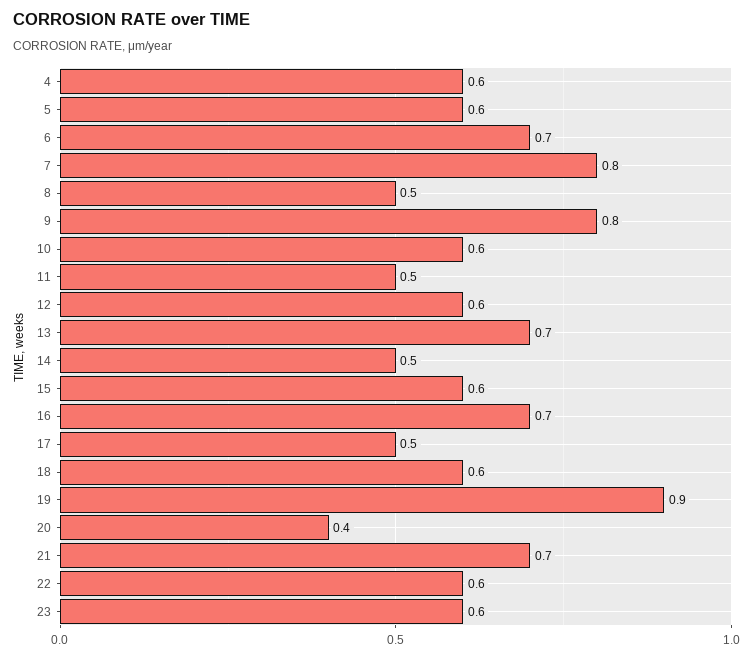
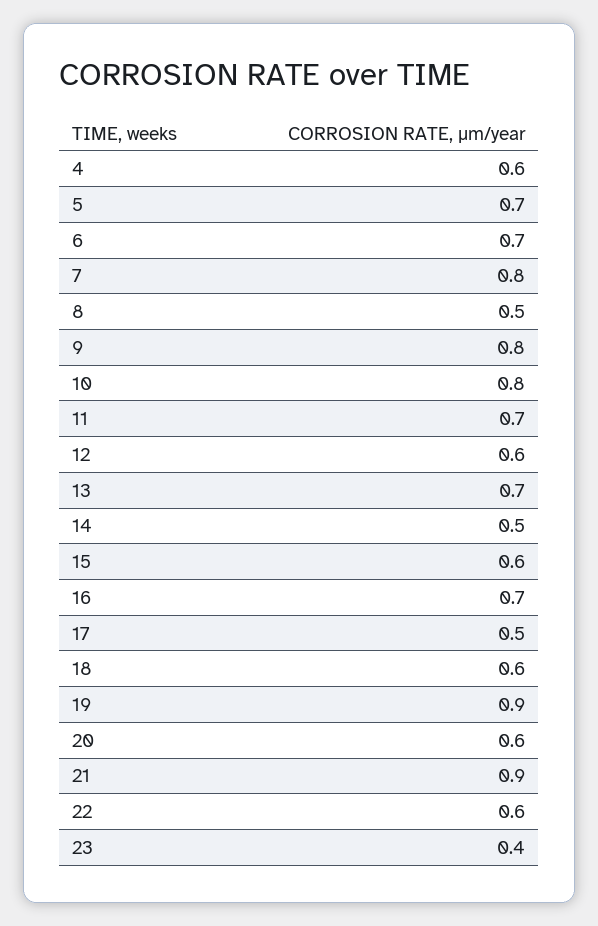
  {
    "4": 0.6,
-   "5": 0.6,
+   "5": 0.7,
    "6": 0.7,
    "7": 0.8,
    "8": 0.5,
    "9": 0.8,
-   "10": 0.6,
+   "10": 0.8,
-   "11": 0.5,
+   "11": 0.7,
    "12": 0.6,
    "13": 0.7,
    "14": 0.5,
    "15": 0.6,
    "16": 0.7,
    "17": 0.5,
    "18": 0.6,
    "19": 0.9,
-   "20": 0.4,
+   "20": 0.6,
-   "21": 0.7,
+   "21": 0.9,
    "22": 0.6,
-   "23": 0.6
+   "23": 0.4
  }

